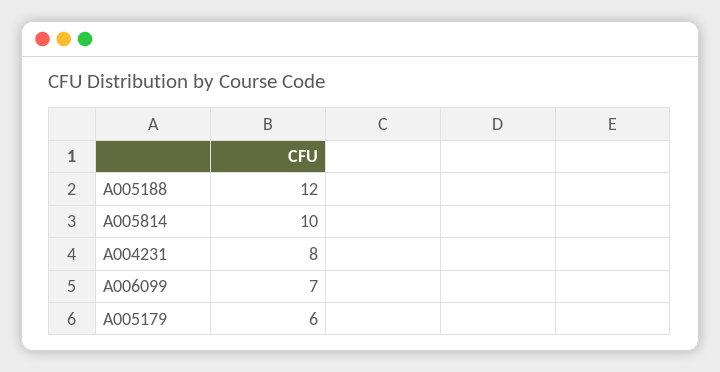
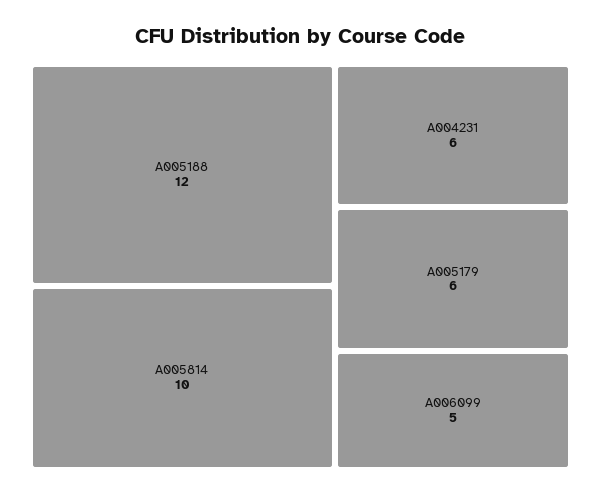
  {
    "A005188": 12,
    "A005814": 10,
-   "A004231": 8,
+   "A004231": 6,
-   "A006099": 7,
+   "A006099": 5,
    "A005179": 6
  }

